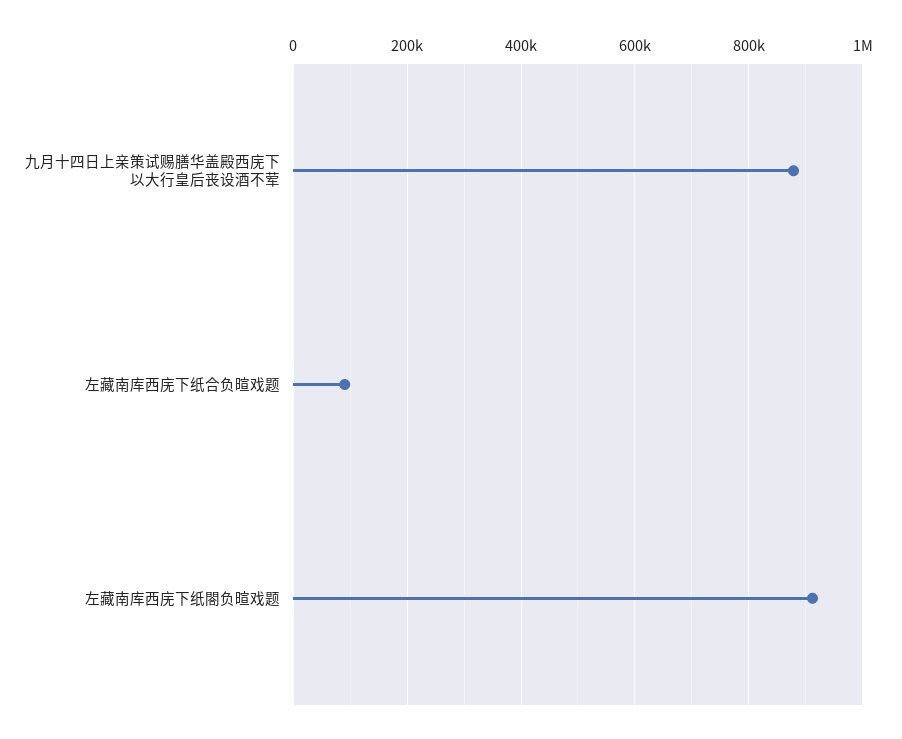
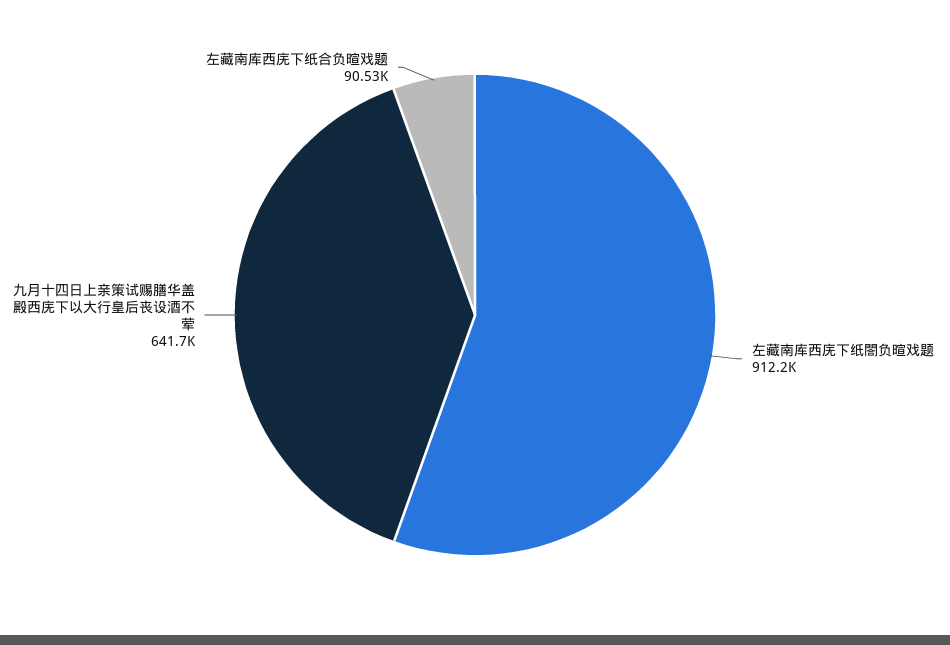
  {
-   "九月十四日上亲策试赐膳华盖殿西庑下以大行皇后丧设酒不荤": 880000,
+   "九月十四日上亲策试赐膳华盖殿西庑下以大行皇后丧设酒不荤": 641700,
    "左藏南库西庑下纸合负暄戏题": 90530,
    "左藏南库西庑下纸閤负暄戏题": 912200
  }

